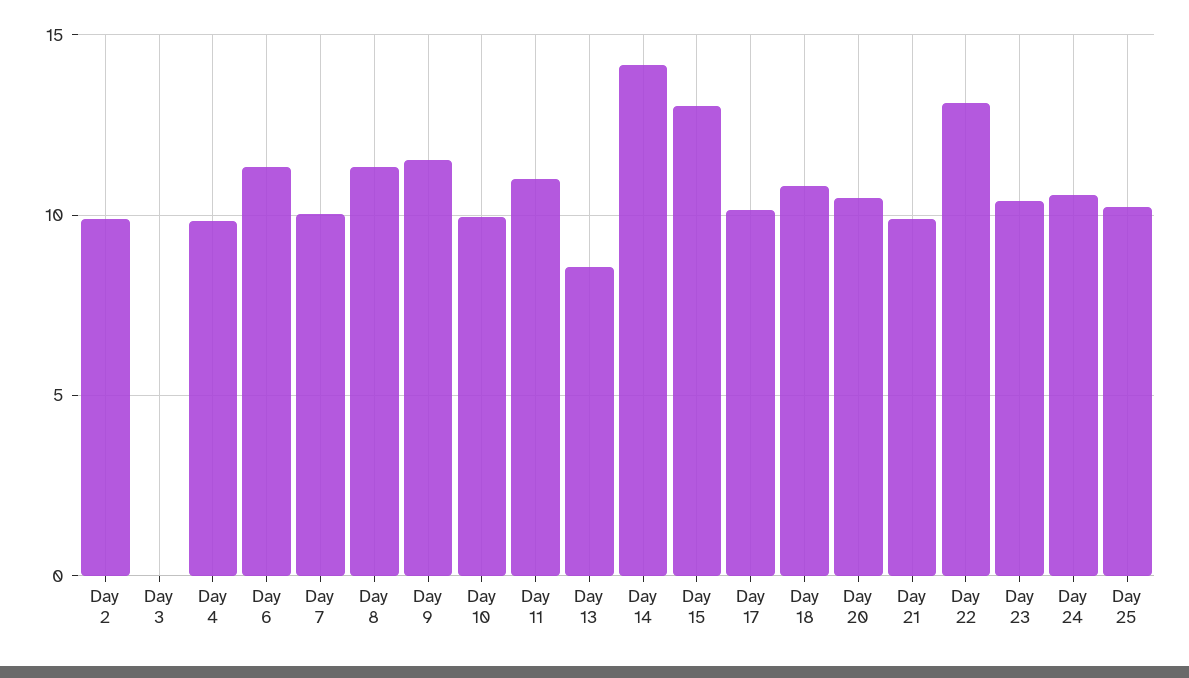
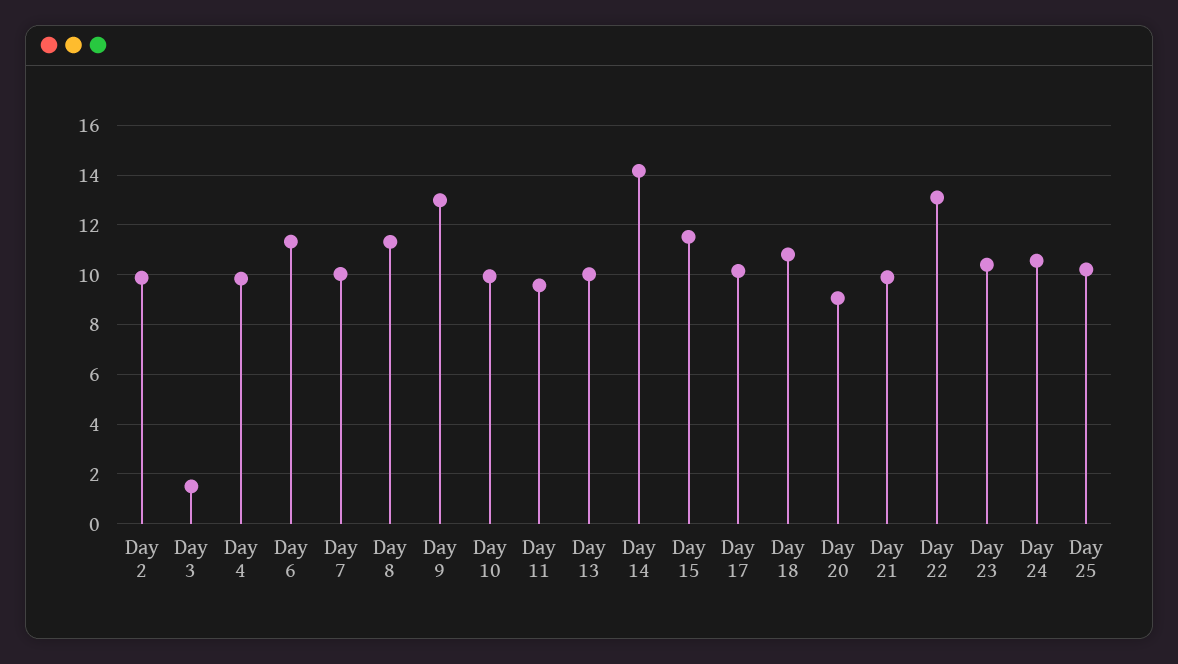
  {
    "Day 2": 10,
-   "Day 3": 0,
+   "Day 3": 1.5,
    "Day 4": 9.75,
    "Day 6": 11.25,
    "Day 7": 10,
    "Day 8": 11.25,
-   "Day 9": 11.5,
+   "Day 9": 13,
    "Day 10": 10,
-   "Day 11": 11,
+   "Day 11": 9.5,
-   "Day 13": 8.5,
+   "Day 13": 10,
    "Day 14": 14.25,
-   "Day 15": 13,
+   "Day 15": 11.5,
    "Day 17": 10.25,
    "Day 18": 10.75,
-   "Day 20": 10.5,
+   "Day 20": 9,
    "Day 21": 10,
    "Day 22": 13,
    "Day 23": 10.5,
    "Day 24": 10.5,
    "Day 25": 10.25
  }

